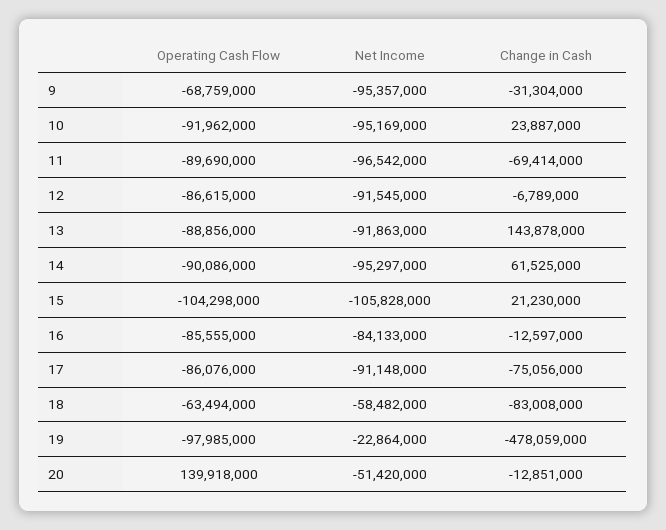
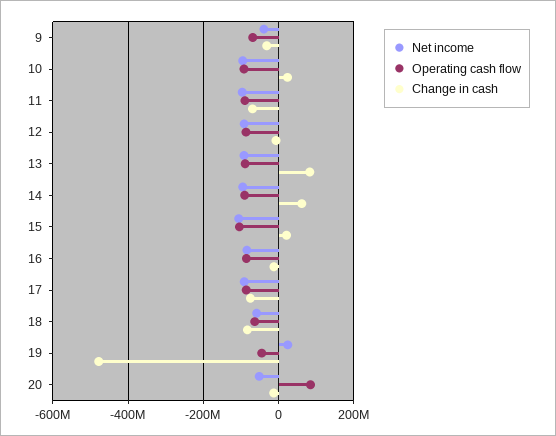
  {
    "Operating Cash Flow": {
      "9": -68759000,
      "10": -91962000,
      "11": -89690000,
      "12": -86615000,
      "13": -88856000,
      "14": -90086000,
      "15": -104298000,
      "16": -85555000,
      "17": -86076000,
      "18": -63494000,
-     "19": -97985000,
+     "19": -40000000,
-     "20": 139918000
+     "20": 80000000
    },
    "Net Income": {
-     "9": -95357000,
+     "9": -40000000,
      "10": -95169000,
      "11": -96542000,
      "12": -91545000,
      "13": -91863000,
      "14": -95297000,
      "15": -105828000,
      "16": -84133000,
      "17": -91148000,
      "18": -58482000,
-     "19": -22864000,
+     "19": 20000000,
      "20": -51420000
    },
    "Change in Cash": {
      "9": -31304000,
      "10": 23887000,
      "11": -69414000,
      "12": -6789000,
-     "13": 143878000,
+     "13": 80000000,
      "14": 61525000,
      "15": 21230000,
      "16": -12597000,
      "17": -75056000,
      "18": -83008000,
      "19": -478059000,
      "20": -12851000
    }
  }

